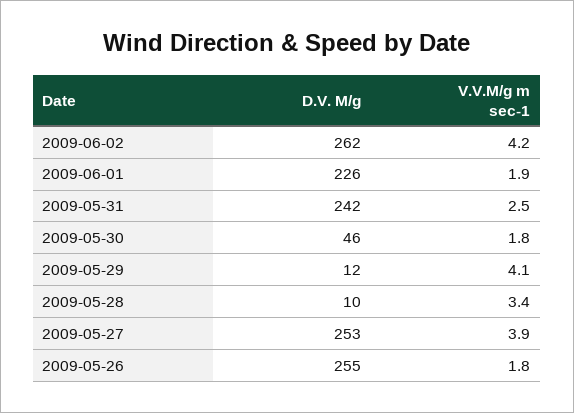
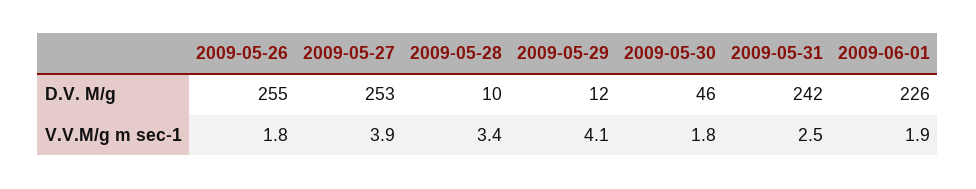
  {
    "D.V. M/g": {
-     "2009-06-02": 262,
      "2009-06-01": 226,
      "2009-05-31": 242,
      "2009-05-30": 46,
      "2009-05-29": 12,
      "2009-05-28": 10,
      "2009-05-27": 253,
      "2009-05-26": 255
    },
    "V.V.M/g m sec-1": {
-     "2009-06-02": 4.2,
      "2009-06-01": 1.9,
      "2009-05-31": 2.5,
      "2009-05-30": 1.8,
      "2009-05-29": 4.1,
      "2009-05-28": 3.4,
      "2009-05-27": 3.9,
      "2009-05-26": 1.8
    }
  }

